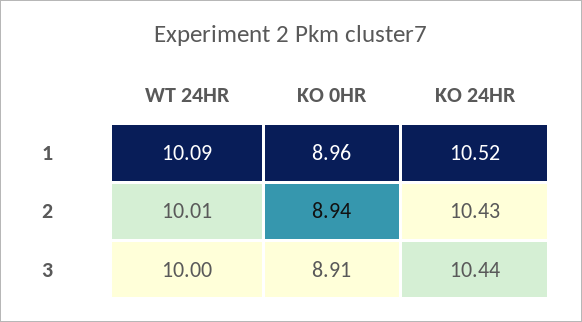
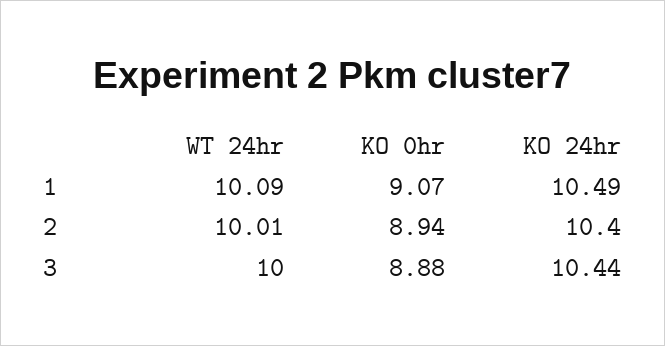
  {
    "WT 24HR": {
      "1": 10.09,
      "2": 10.01,
      "3": 10
    },
    "KO 0HR": {
-     "1": 8.96,
+     "1": 9.07,
      "2": 8.94,
-     "3": 8.91
+     "3": 8.88
    },
    "KO 24HR": {
-     "1": 10.52,
+     "1": 10.49,
-     "2": 10.43,
+     "2": 10.4,
      "3": 10.44
    }
  }

